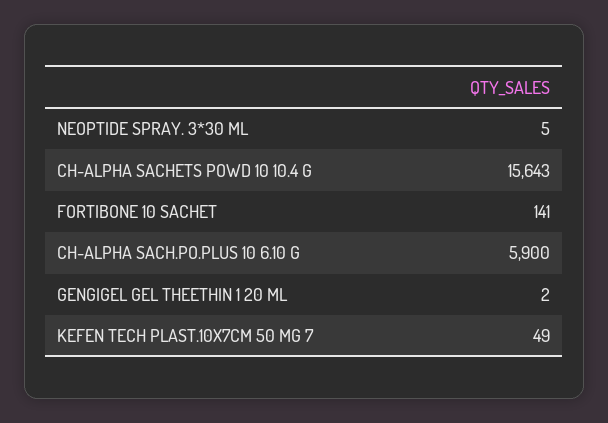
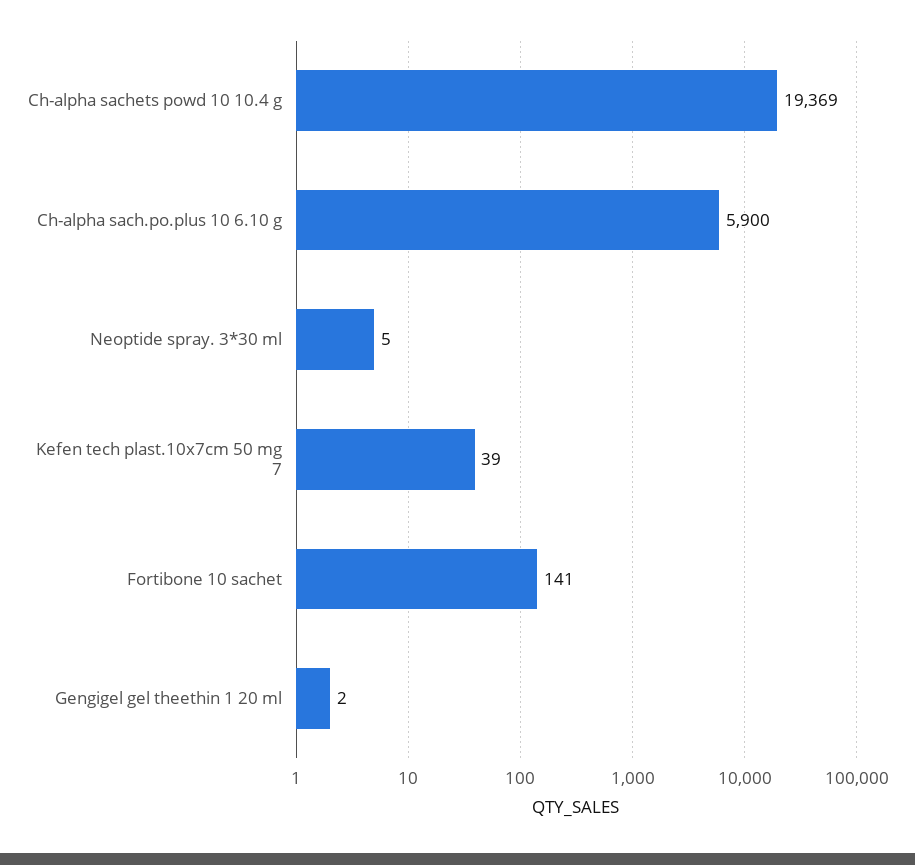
  {
    "NEOPTIDE SPRAY. 3*30 ML": 5,
-   "CH-ALPHA SACHETS POWD 10 10.4 G": 15643,
+   "CH-ALPHA SACHETS POWD 10 10.4 G": 19369,
    "FORTIBONE 10 SACHET": 141,
    "CH-ALPHA SACH.PO.PLUS 10 6.10 G": 5900,
    "GENGIGEL GEL THEETHIN 1 20 ML": 2,
-   "KEFEN TECH PLAST.10X7CM 50 MG 7": 49
+   "KEFEN TECH PLAST.10X7CM 50 MG 7": 39
  }

